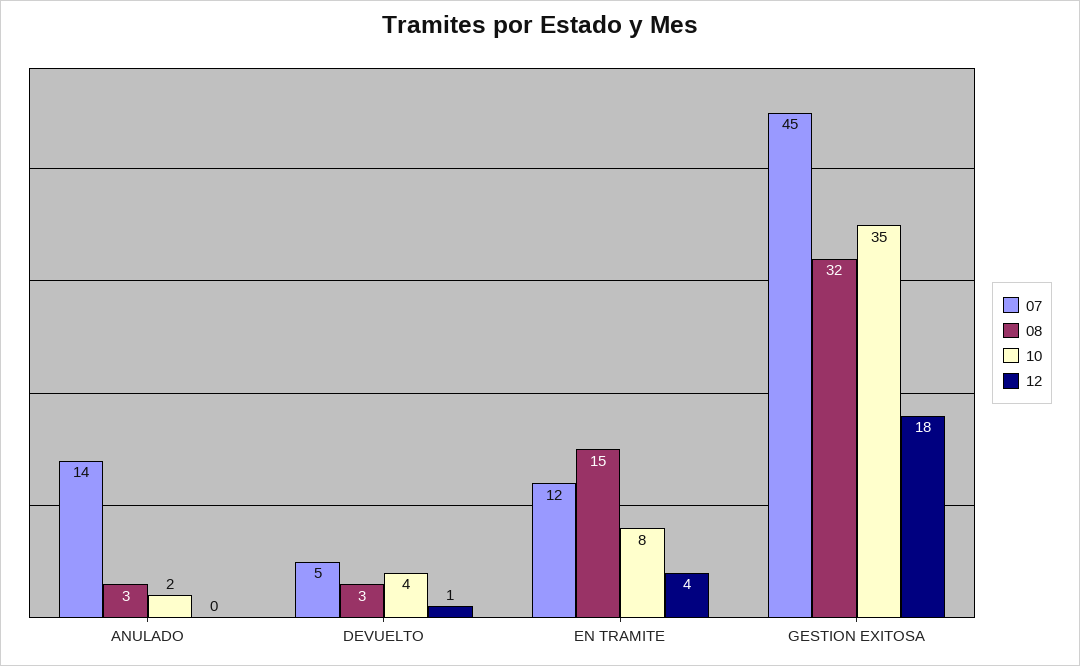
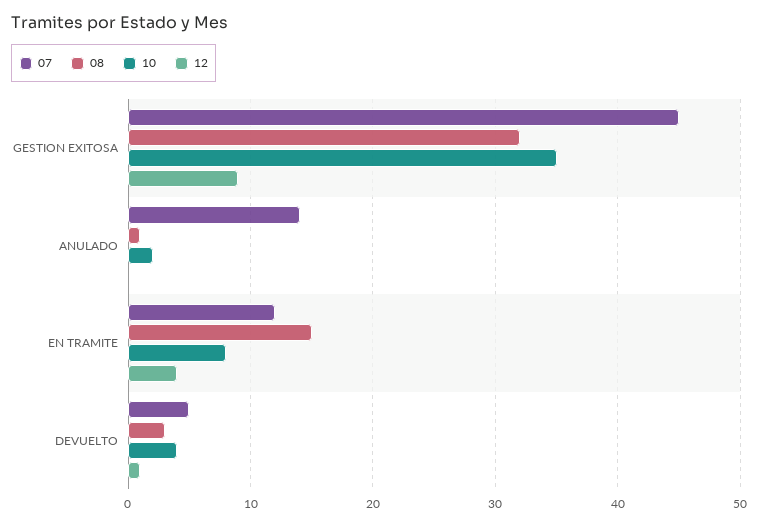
  {
    "07": {
      "ANULADO": 14,
      "DEVUELTO": 5,
      "EN TRAMITE": 12,
      "GESTION EXITOSA": 45
    },
    "08": {
-     "ANULADO": 3,
+     "ANULADO": 1,
      "DEVUELTO": 3,
      "EN TRAMITE": 15,
      "GESTION EXITOSA": 32
    },
    "10": {
      "ANULADO": 2,
      "DEVUELTO": 4,
      "EN TRAMITE": 8,
      "GESTION EXITOSA": 35
    },
    "12": {
      "ANULADO": 0,
      "DEVUELTO": 1,
      "EN TRAMITE": 4,
-     "GESTION EXITOSA": 18
+     "GESTION EXITOSA": 9
    }
  }

